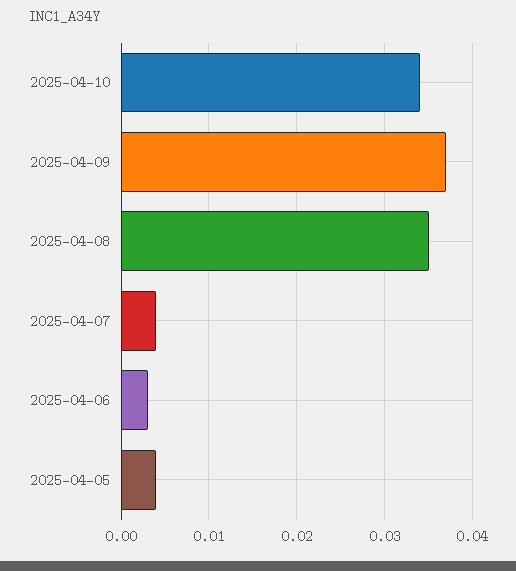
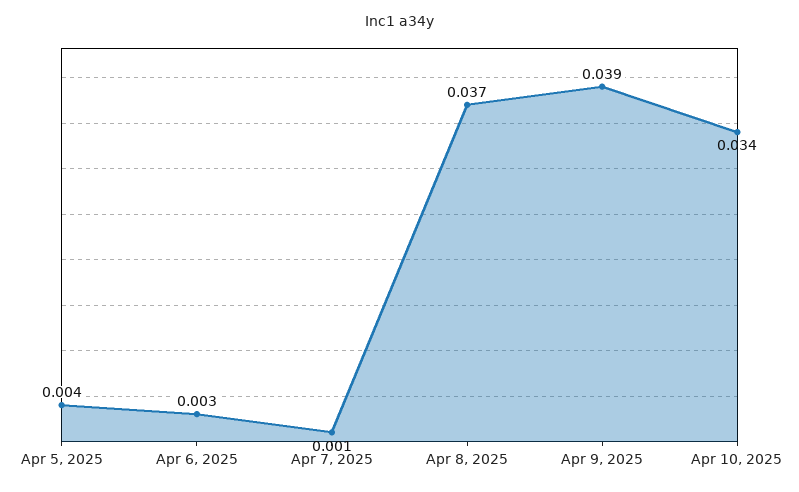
  {
    "2025-04-10": 0.034,
-   "2025-04-09": 0.037,
+   "2025-04-09": 0.039,
-   "2025-04-08": 0.035,
+   "2025-04-08": 0.037,
-   "2025-04-07": 0.004,
+   "2025-04-07": 0.001,
    "2025-04-06": 0.003,
    "2025-04-05": 0.004
  }

